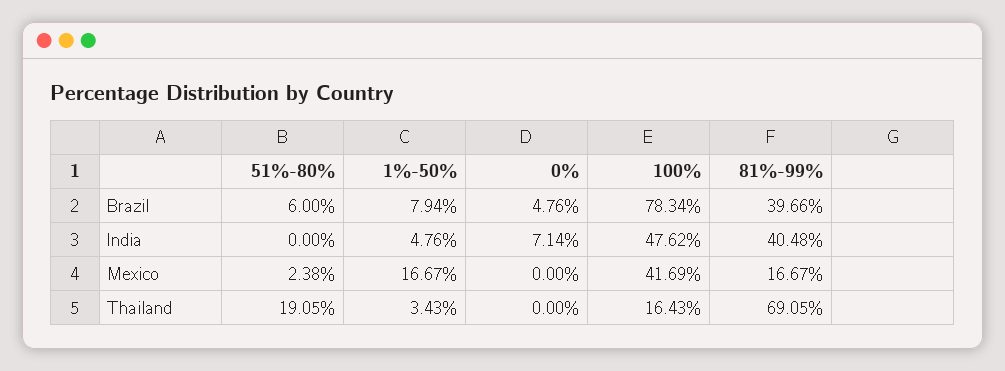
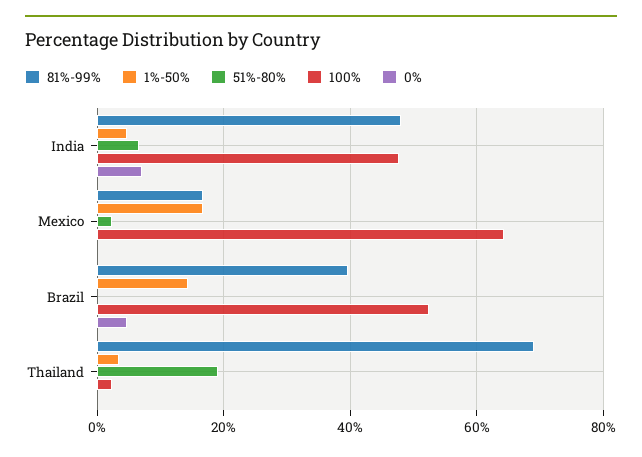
  {
    "51%-80%": {
-     "Brazil": 6,
+     "Brazil": 0,
-     "India": 0,
+     "India": 6,
      "Mexico": 2.38,
      "Thailand": 19.05
    },
    "1%-50%": {
-     "Brazil": 7.94,
+     "Brazil": 14,
      "India": 4.76,
      "Mexico": 16.67,
      "Thailand": 3.43
    },
    "0%": {
      "Brazil": 4.76,
      "India": 7.14,
      "Mexico": 0,
      "Thailand": 0
    },
    "100%": {
-     "Brazil": 78.34,
+     "Brazil": 52,
      "India": 47.62,
-     "Mexico": 41.69,
+     "Mexico": 64,
-     "Thailand": 16.43
+     "Thailand": 2
    },
    "81%-99%": {
      "Brazil": 39.66,
-     "India": 40.48,
+     "India": 48,
      "Mexico": 16.67,
      "Thailand": 69.05
    }
  }

